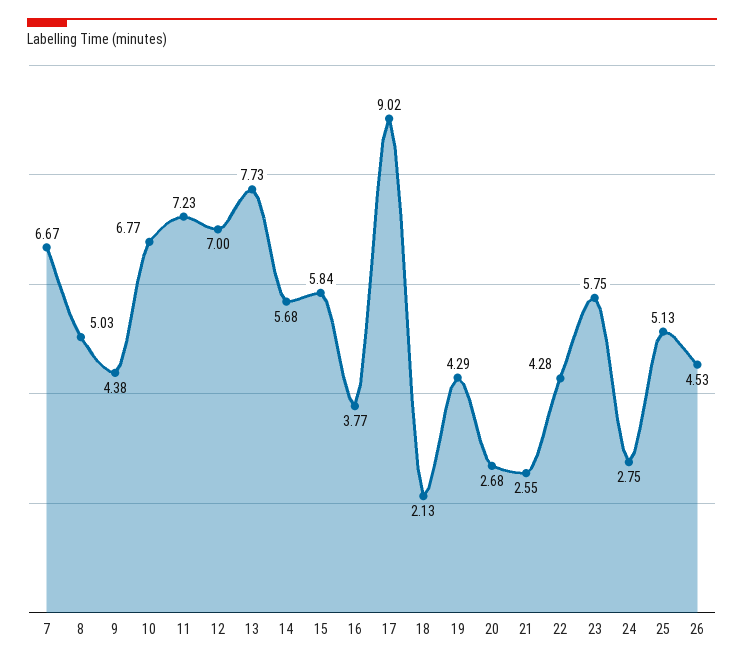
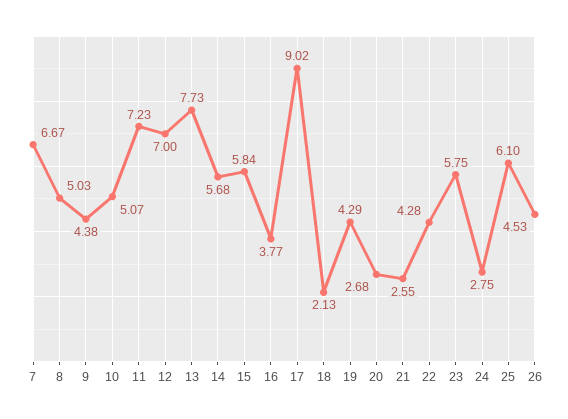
  {
    "7": 6.67,
    "8": 5.03,
    "9": 4.38,
-   "10": 6.77,
+   "10": 5.07,
    "11": 7.23,
    "12": 7,
    "13": 7.73,
    "14": 5.68,
    "15": 5.84,
    "16": 3.77,
    "17": 9.02,
    "18": 2.13,
    "19": 4.29,
    "20": 2.68,
    "21": 2.55,
    "22": 4.28,
    "23": 5.75,
    "24": 2.75,
-   "25": 5.13,
+   "25": 6.1,
    "26": 4.53
  }

